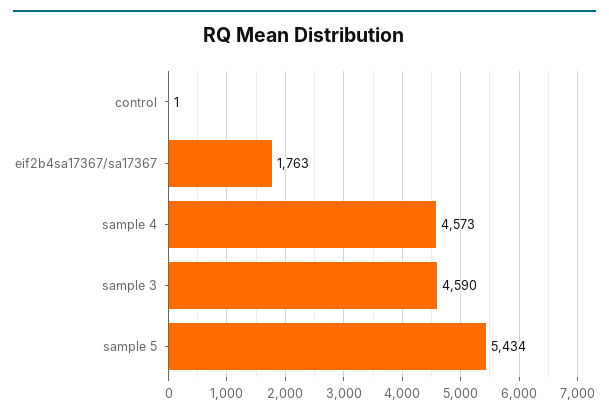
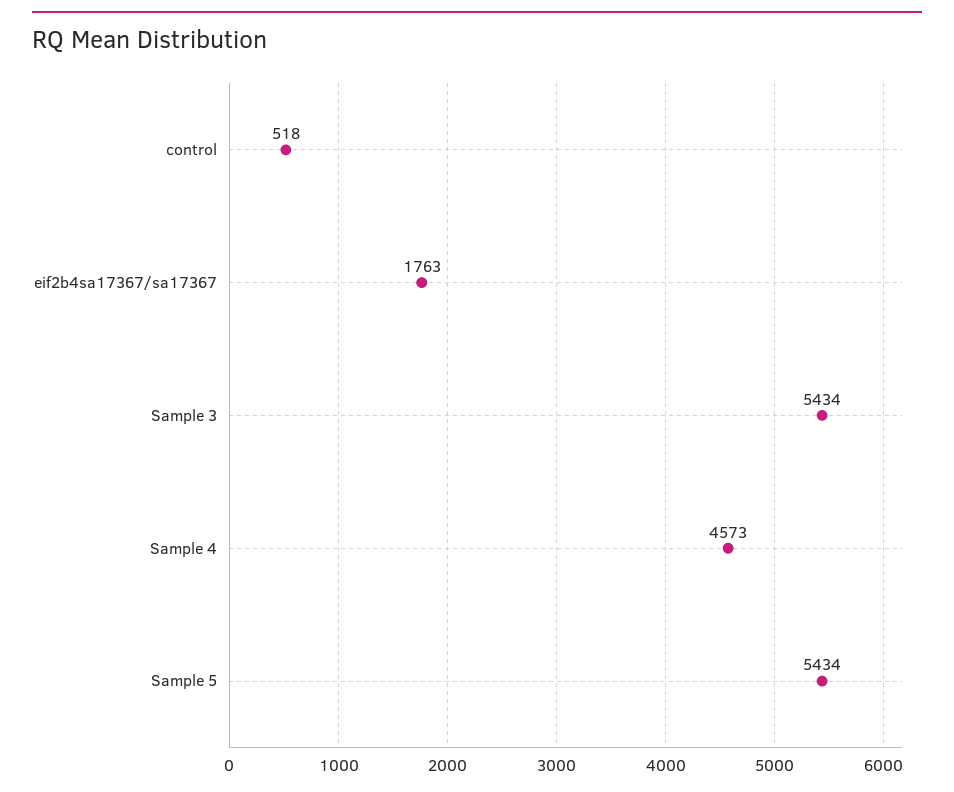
  {
-   "control": 1,
+   "control": 518,
    "eif2b4sa17367/sa17367": 1763,
    "sample 4": 4573,
-   "sample 3": 4590,
+   "sample 3": 5434,
    "sample 5": 5434
  }

